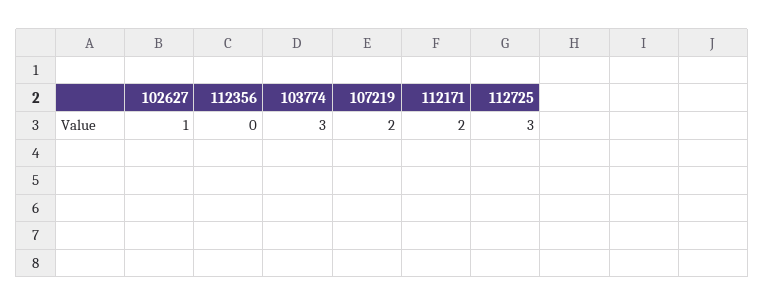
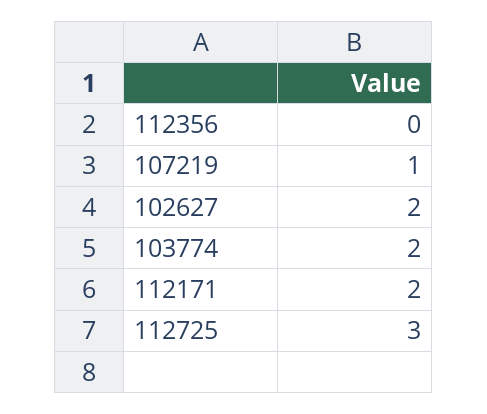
  {
-   "102627": 1,
+   "102627": 2,
    "112356": 0,
-   "103774": 3,
+   "103774": 2,
-   "107219": 2,
+   "107219": 1,
    "112171": 2,
    "112725": 3
  }

